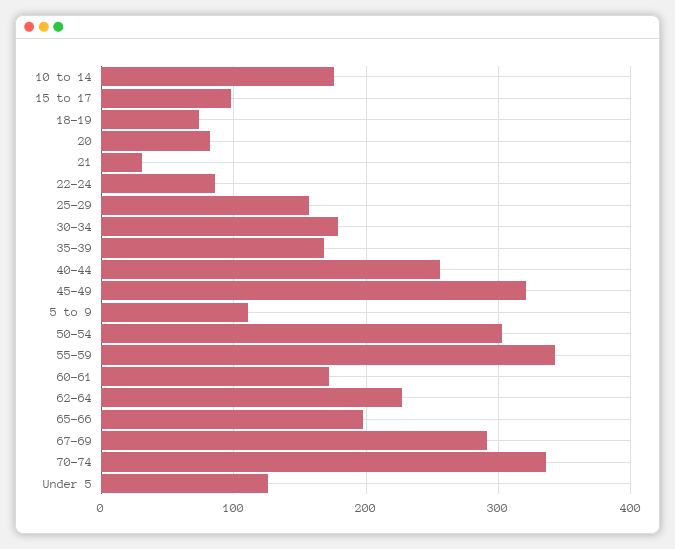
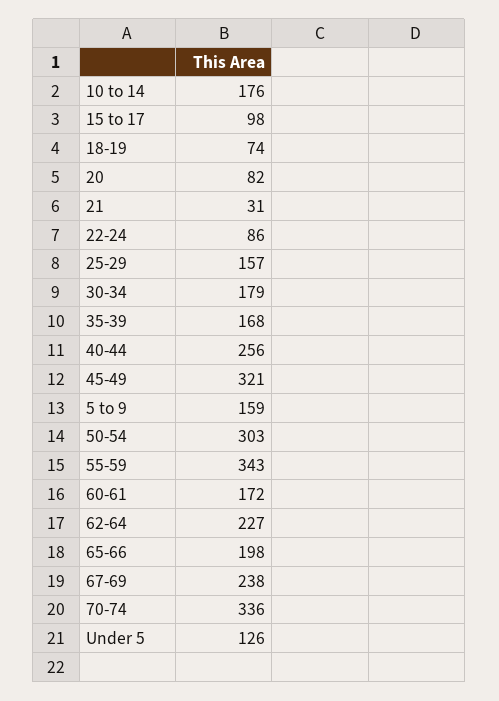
  {
    "10 to 14": 176,
    "15 to 17": 98,
    "18-19": 74,
    "20": 82,
    "21": 31,
    "22-24": 86,
    "25-29": 157,
    "30-34": 179,
    "35-39": 168,
    "40-44": 256,
    "45-49": 321,
-   "5 to 9": 110,
+   "5 to 9": 159,
    "50-54": 303,
    "55-59": 343,
    "60-61": 172,
    "62-64": 227,
    "65-66": 198,
-   "67-69": 290,
+   "67-69": 238,
    "70-74": 336,
    "Under 5": 126
  }

